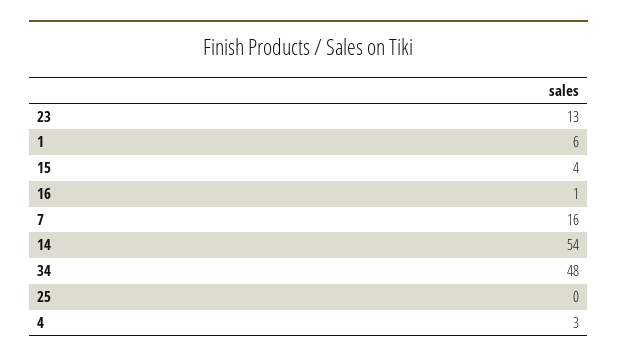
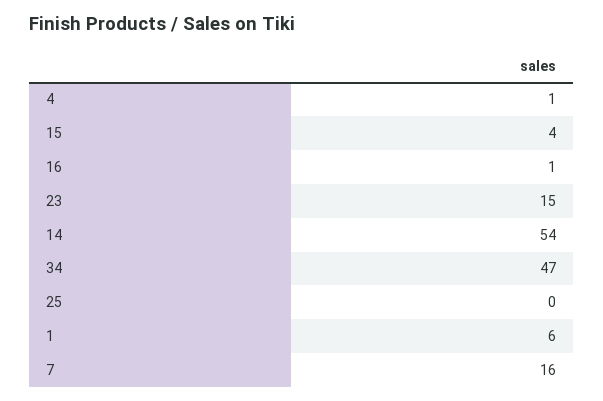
  {
-   "23": 13,
+   "23": 15,
    "1": 6,
    "15": 4,
    "16": 1,
    "7": 16,
    "14": 54,
-   "34": 48,
+   "34": 47,
    "25": 0,
-   "4": 3
+   "4": 1
  }

